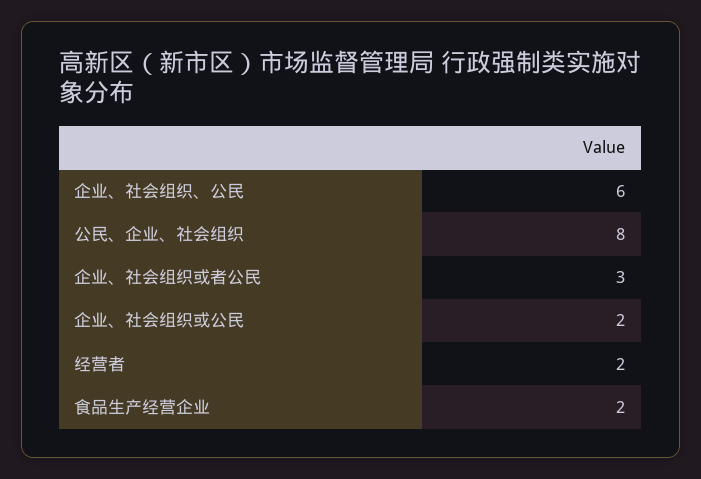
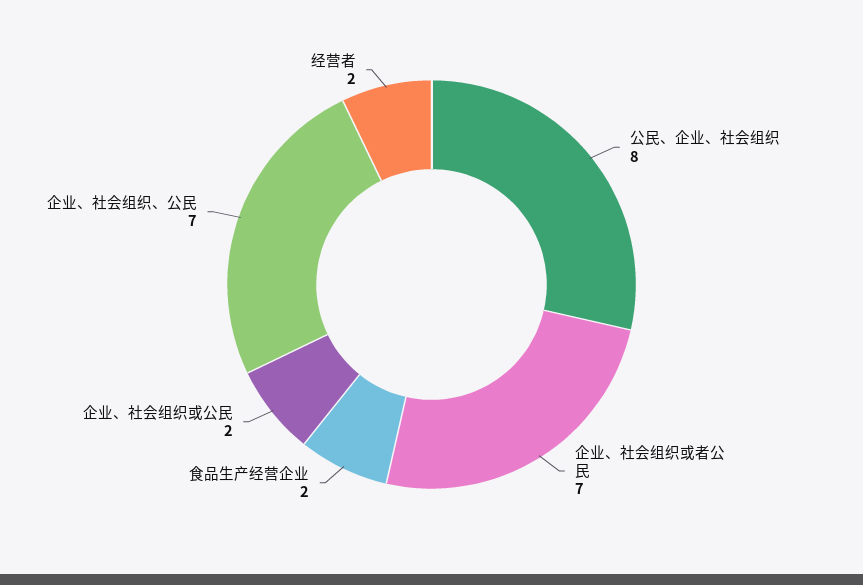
  {
-   "企业、社会组织、公民": 6,
+   "企业、社会组织、公民": 7,
    "公民、企业、社会组织": 8,
-   "企业、社会组织或者公民": 3,
+   "企业、社会组织或者公民": 7,
    "企业、社会组织或公民": 2,
    "经营者": 2,
    "食品生产经营企业": 2
  }

